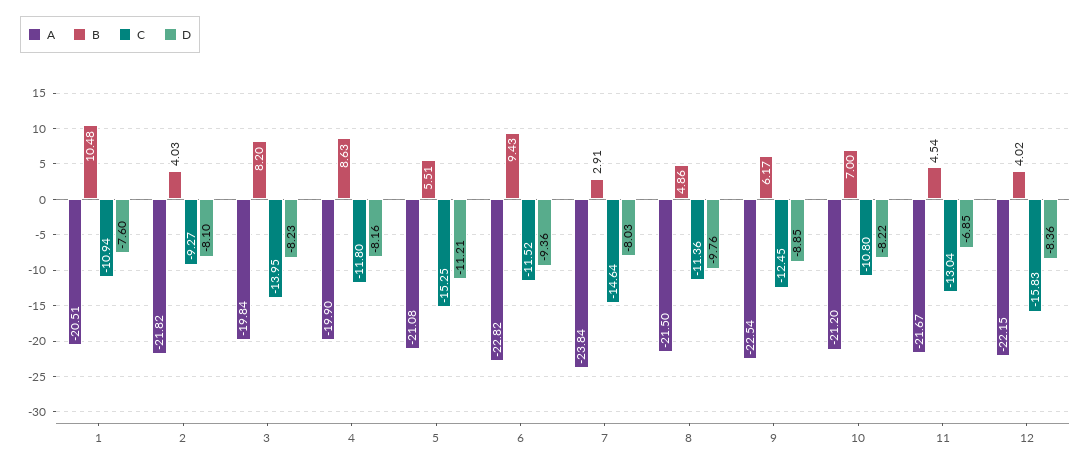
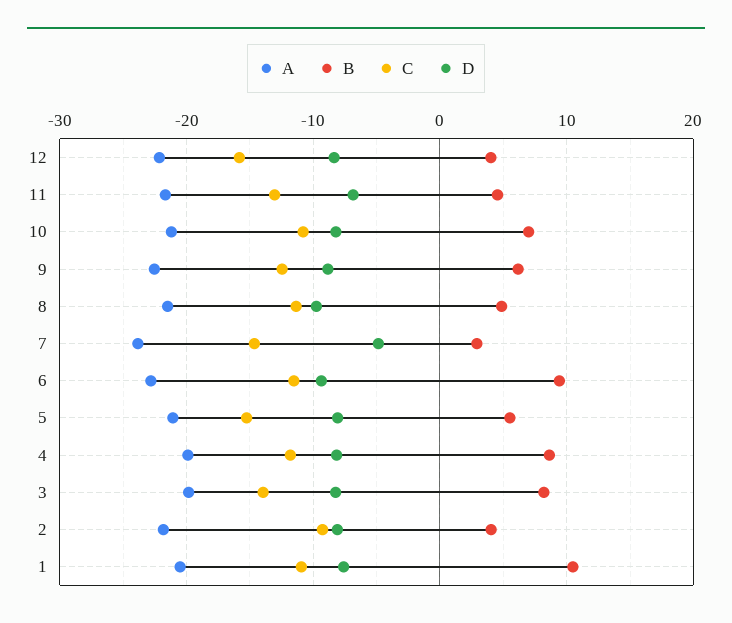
  {
    "A": {
      "1": -20.51,
      "2": -21.82,
      "3": -19.84,
      "4": -19.9,
      "5": -21.08,
      "6": -22.82,
      "7": -23.84,
      "8": -21.5,
      "9": -22.54,
      "10": -21.2,
      "11": -21.67,
      "12": -22.15
    },
    "B": {
      "1": 10.48,
      "2": 4.03,
      "3": 8.2,
      "4": 8.63,
      "5": 5.51,
      "6": 9.43,
      "7": 2.91,
      "8": 4.86,
      "9": 6.17,
      "10": 7,
      "11": 4.54,
      "12": 4.02
    },
    "C": {
      "1": -10.94,
      "2": -9.27,
      "3": -13.95,
      "4": -11.8,
      "5": -15.25,
      "6": -11.52,
      "7": -14.64,
      "8": -11.36,
      "9": -12.45,
      "10": -10.8,
      "11": -13.04,
      "12": -15.83
    },
    "D": {
      "1": -7.6,
      "2": -8.1,
      "3": -8.23,
      "4": -8.16,
-     "5": -11.21,
+     "5": -8,
      "6": -9.36,
-     "7": -8.03,
+     "7": -5,
      "8": -9.76,
      "9": -8.85,
      "10": -8.22,
      "11": -6.85,
      "12": -8.36
    }
  }

